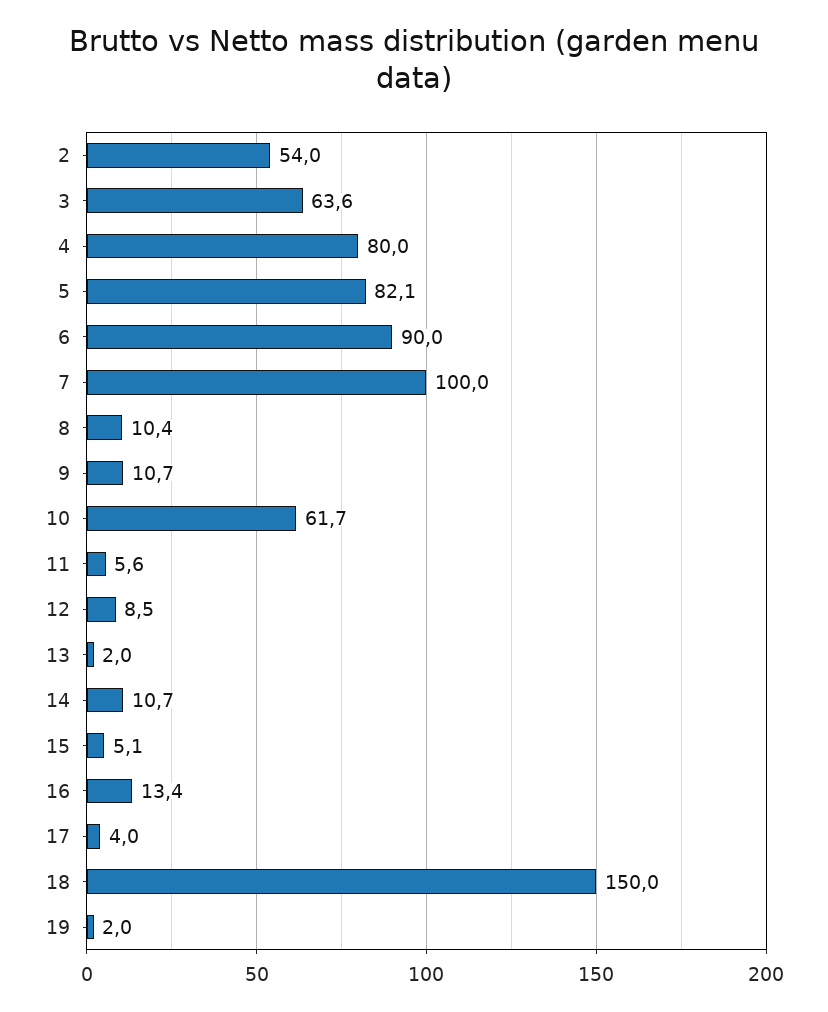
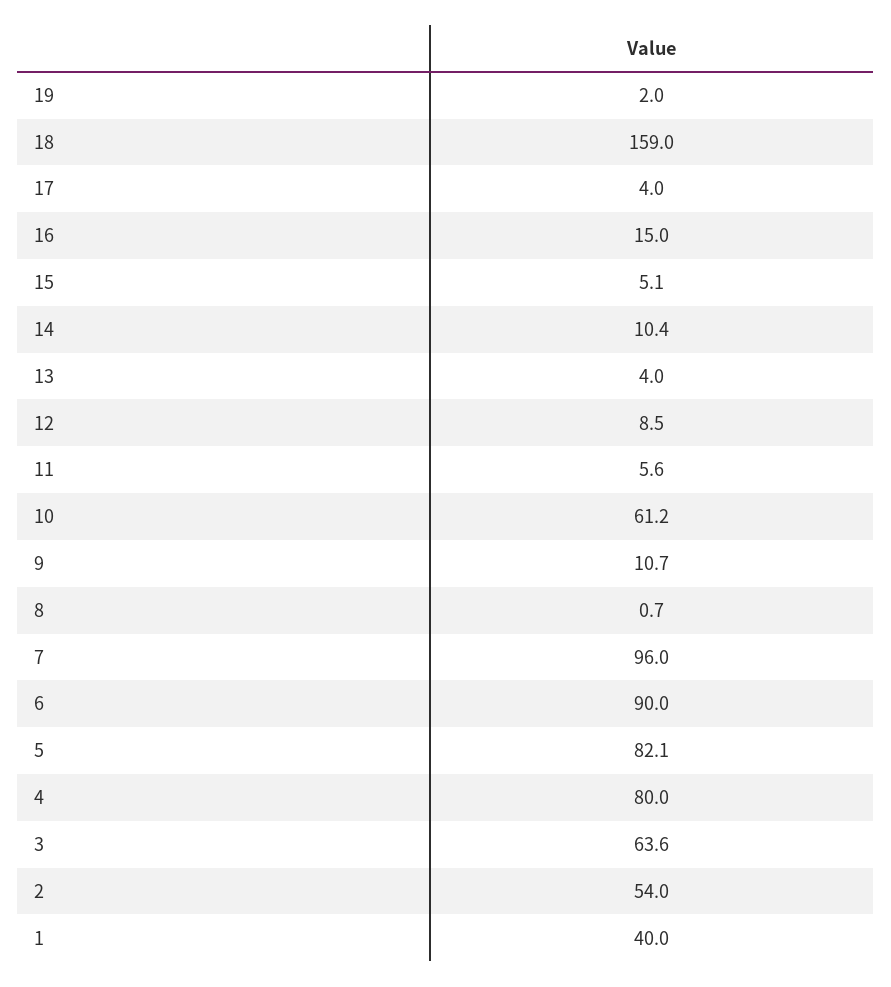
  {
    "2": 54,
    "3": 63.6,
    "4": 80,
    "5": 82.1,
    "6": 90,
-   "7": 100,
+   "7": 96,
-   "8": 10.4,
+   "8": 0.7,
    "9": 10.7,
-   "10": 61.7,
+   "10": 61.2,
    "11": 5.6,
    "12": 8.5,
-   "13": 2,
+   "13": 4,
-   "14": 10.7,
+   "14": 10.4,
    "15": 5.1,
-   "16": 13.4,
+   "16": 15,
    "17": 4,
-   "18": 150,
+   "18": 159,
-   "19": 2
+   "19": 2,
+   "1": 40
  }

